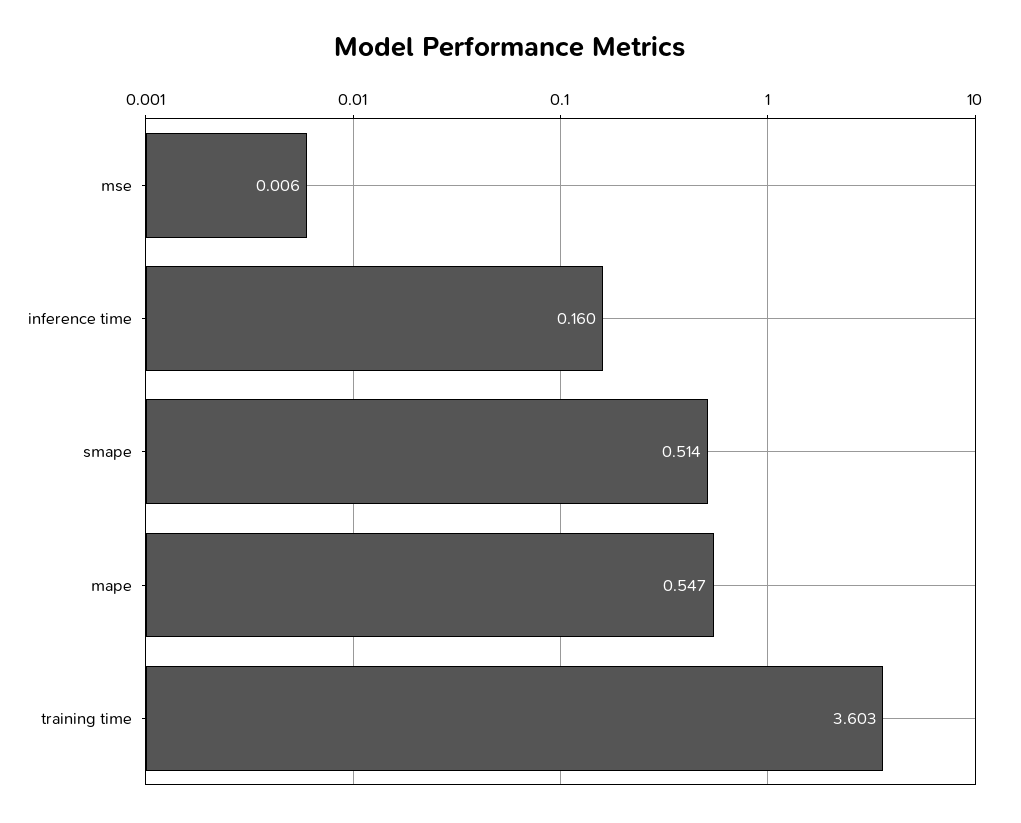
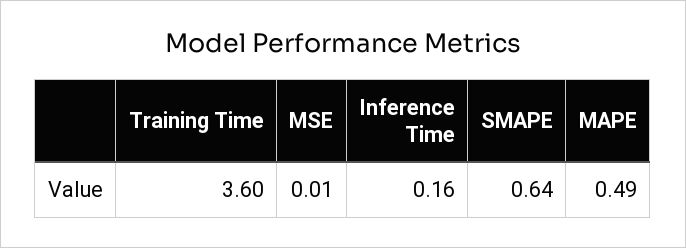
  {
    "mse": 0.006,
    "inference time": 0.16,
-   "smape": 0.514,
+   "smape": 0.64,
-   "mape": 0.547,
+   "mape": 0.49,
    "training time": 3.603
  }

